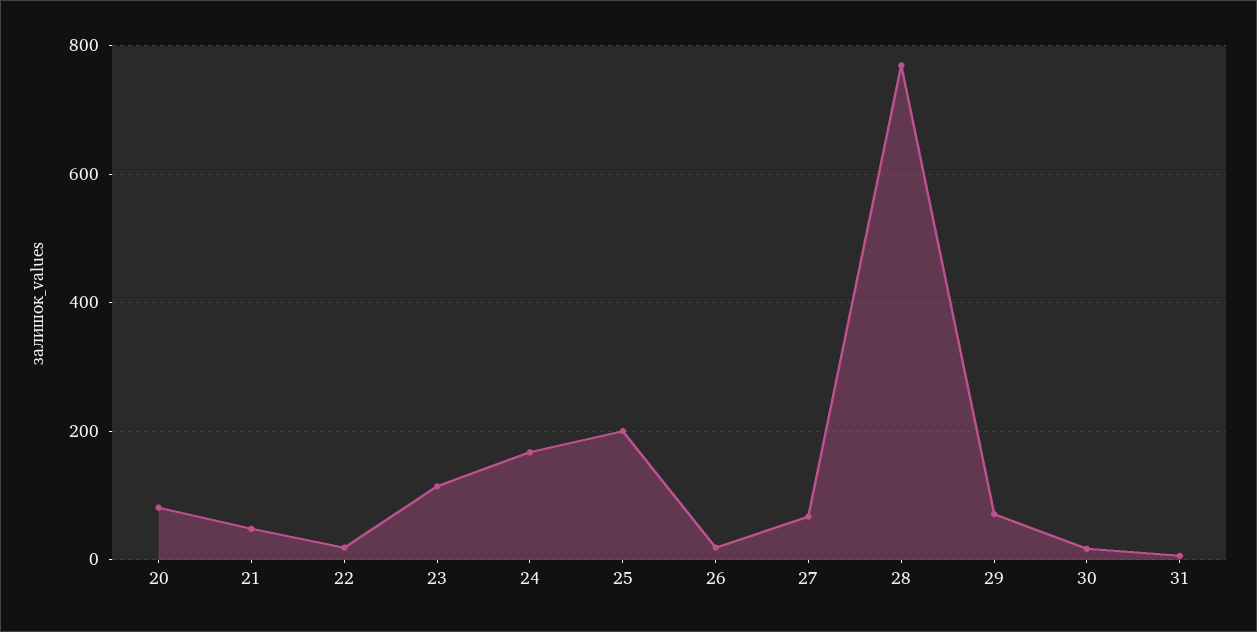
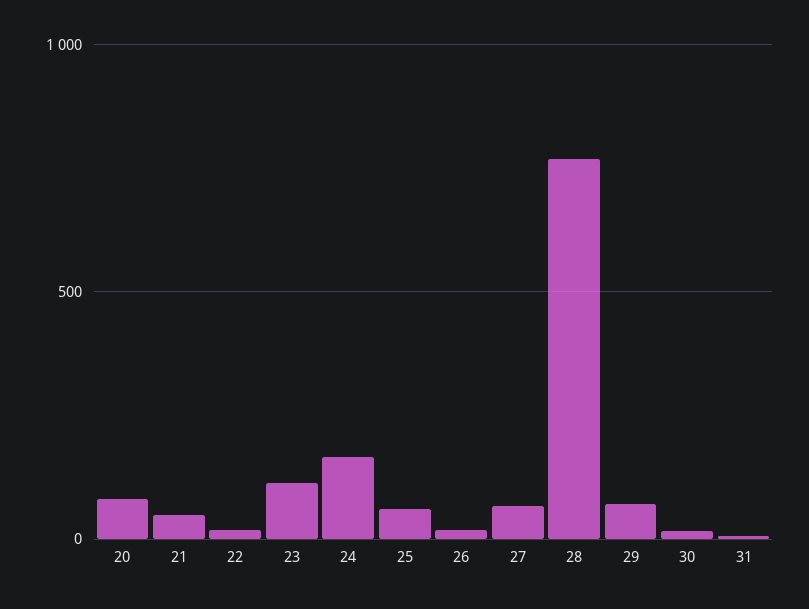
  {
    "20": 80,
    "21": 40,
    "22": 20,
    "23": 120,
    "24": 160,
-   "25": 200,
+   "25": 50,
    "26": 20,
    "27": 60,
    "28": 760,
    "29": 80,
    "30": 20,
    "31": 0
  }

